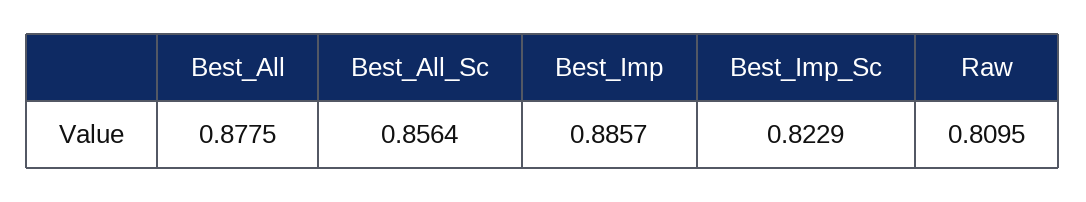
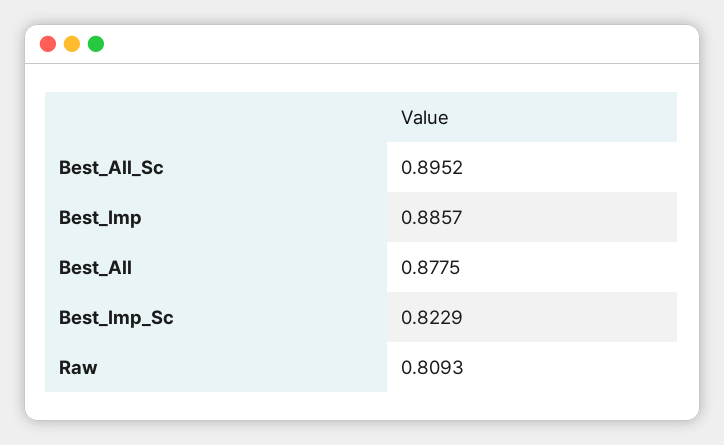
  {
    "Best_All": 0.8775,
-   "Best_All_Sc": 0.8564,
+   "Best_All_Sc": 0.8952,
    "Best_Imp": 0.8857,
    "Best_Imp_Sc": 0.8229,
-   "Raw": 0.8095
+   "Raw": 0.8093
  }

